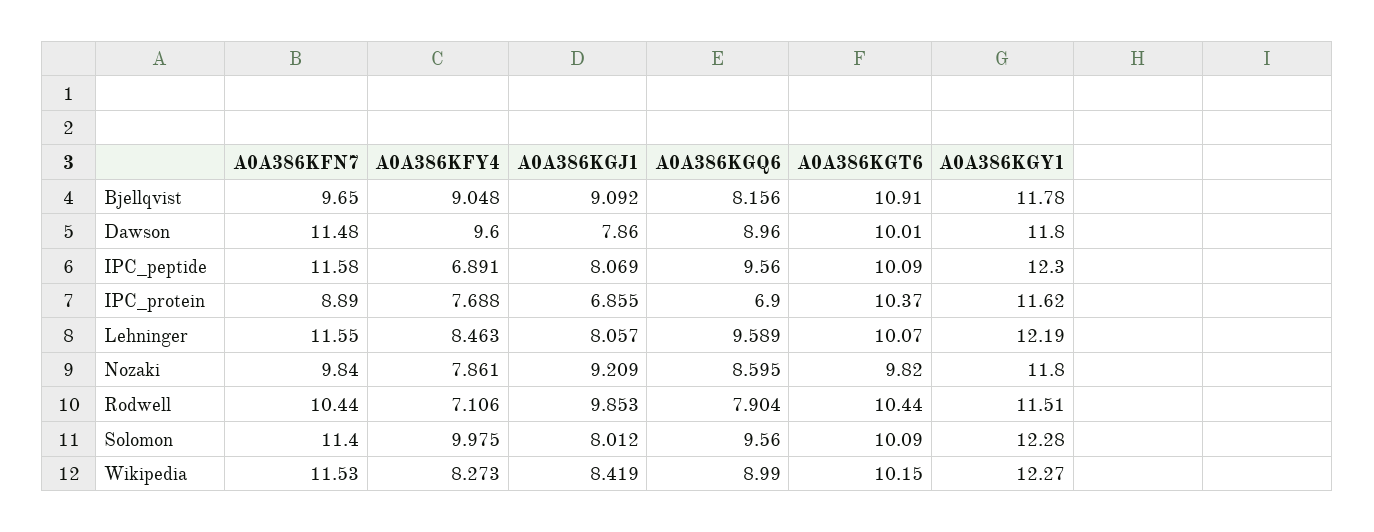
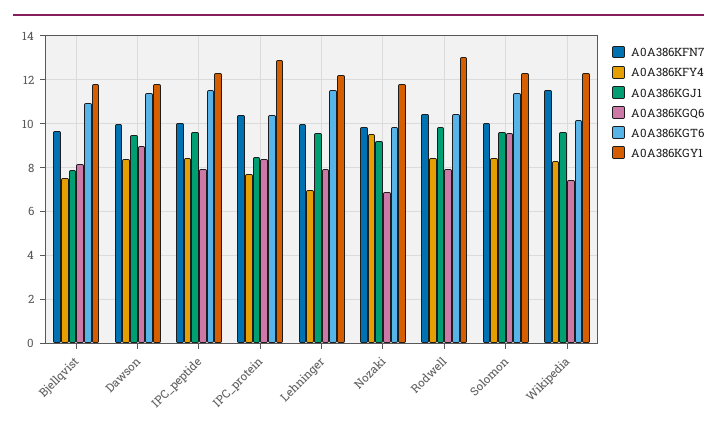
  {
    "A0A386KFN7": {
      "Bjellqvist": 9.65,
-     "Dawson": 11.48,
+     "Dawson": 10,
-     "IPC_peptide": 11.58,
+     "IPC_peptide": 10,
-     "IPC_protein": 8.89,
+     "IPC_protein": 10.5,
-     "Lehninger": 11.55,
+     "Lehninger": 10,
      "Nozaki": 9.84,
      "Rodwell": 10.44,
-     "Solomon": 11.4,
+     "Solomon": 10,
      "Wikipedia": 11.53
    },
    "A0A386KFY4": {
-     "Bjellqvist": 9.048,
+     "Bjellqvist": 7.5,
-     "Dawson": 9.6,
+     "Dawson": 8.5,
-     "IPC_peptide": 6.891,
+     "IPC_peptide": 8.5,
      "IPC_protein": 7.688,
-     "Lehninger": 8.463,
+     "Lehninger": 7,
-     "Nozaki": 7.861,
+     "Nozaki": 9.5,
-     "Rodwell": 7.106,
+     "Rodwell": 8.5,
-     "Solomon": 9.975,
+     "Solomon": 8.5,
      "Wikipedia": 8.273
    },
    "A0A386KGJ1": {
-     "Bjellqvist": 9.092,
+     "Bjellqvist": 8,
-     "Dawson": 7.86,
+     "Dawson": 9.5,
-     "IPC_peptide": 8.069,
+     "IPC_peptide": 9.5,
-     "IPC_protein": 6.855,
+     "IPC_protein": 8.5,
-     "Lehninger": 8.057,
+     "Lehninger": 9.5,
      "Nozaki": 9.209,
      "Rodwell": 9.853,
-     "Solomon": 8.012,
+     "Solomon": 9.5,
-     "Wikipedia": 8.419
+     "Wikipedia": 9.5
    },
    "A0A386KGQ6": {
      "Bjellqvist": 8.156,
      "Dawson": 8.96,
-     "IPC_peptide": 9.56,
+     "IPC_peptide": 8,
-     "IPC_protein": 6.9,
+     "IPC_protein": 8.5,
-     "Lehninger": 9.589,
+     "Lehninger": 8,
-     "Nozaki": 8.595,
+     "Nozaki": 7,
      "Rodwell": 7.904,
      "Solomon": 9.56,
-     "Wikipedia": 8.99
+     "Wikipedia": 7.5
    },
    "A0A386KGT6": {
      "Bjellqvist": 10.91,
-     "Dawson": 10.01,
+     "Dawson": 11.5,
-     "IPC_peptide": 10.09,
+     "IPC_peptide": 11.5,
      "IPC_protein": 10.37,
-     "Lehninger": 10.07,
+     "Lehninger": 11.5,
      "Nozaki": 9.82,
      "Rodwell": 10.44,
-     "Solomon": 10.09,
+     "Solomon": 11.5,
      "Wikipedia": 10.15
    },
    "A0A386KGY1": {
      "Bjellqvist": 11.78,
      "Dawson": 11.8,
      "IPC_peptide": 12.3,
-     "IPC_protein": 11.62,
+     "IPC_protein": 13,
      "Lehninger": 12.19,
      "Nozaki": 11.8,
-     "Rodwell": 11.51,
+     "Rodwell": 13,
      "Solomon": 12.28,
      "Wikipedia": 12.27
    }
  }

